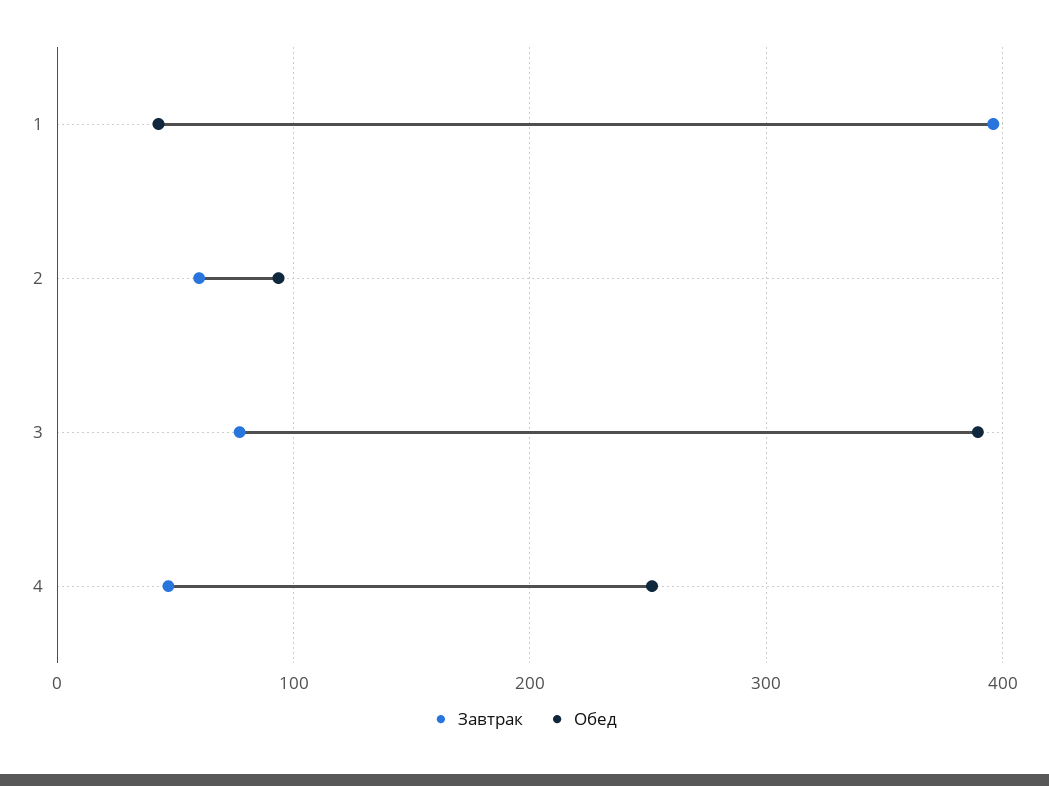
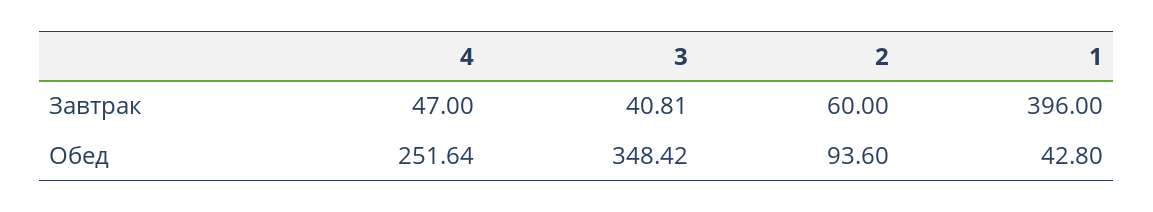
  {
    "Завтрак": {
      "1": 396,
      "2": 60,
-     "3": 80,
+     "3": 40.81,
      "4": 47
    },
    "Обед": {
      "1": 42.8,
      "2": 93.6,
-     "3": 390,
+     "3": 348.42,
      "4": 251.64
    }
  }

